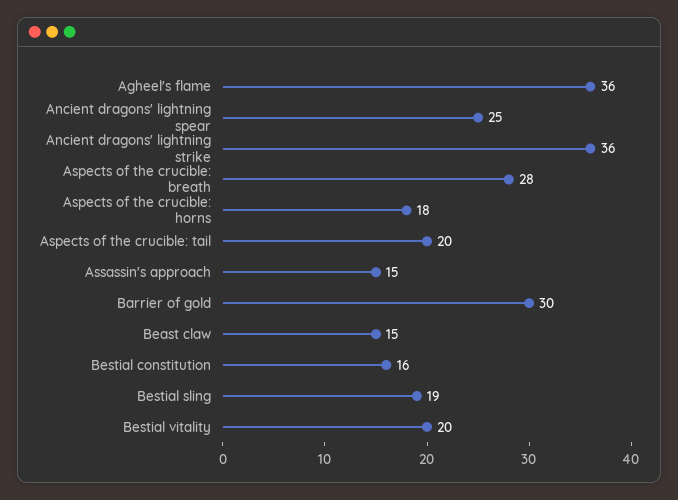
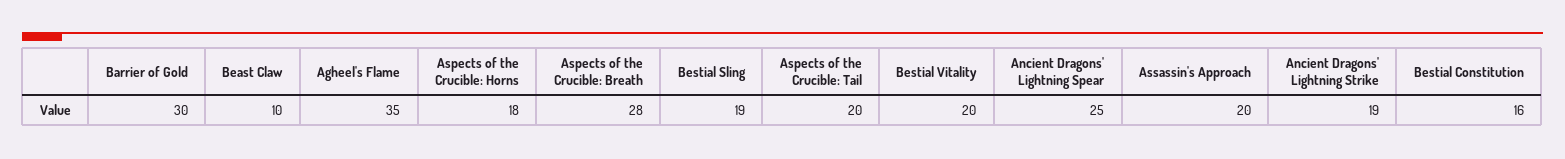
  {
-   "Agheel's flame": 36,
+   "Agheel's flame": 35,
    "Ancient dragons' lightning spear": 25,
-   "Ancient dragons' lightning strike": 36,
+   "Ancient dragons' lightning strike": 19,
    "Aspects of the crucible: breath": 28,
    "Aspects of the crucible: horns": 18,
    "Aspects of the crucible: tail": 20,
-   "Assassin's approach": 15,
+   "Assassin's approach": 20,
    "Barrier of gold": 30,
-   "Beast claw": 15,
+   "Beast claw": 10,
    "Bestial constitution": 16,
    "Bestial sling": 19,
    "Bestial vitality": 20
  }

